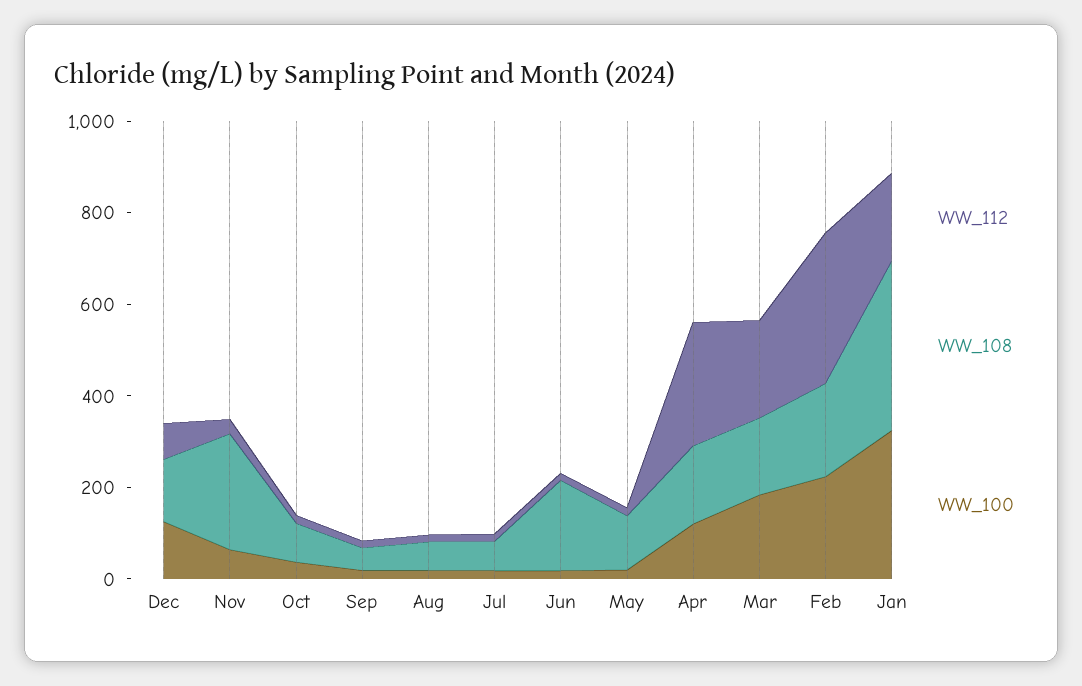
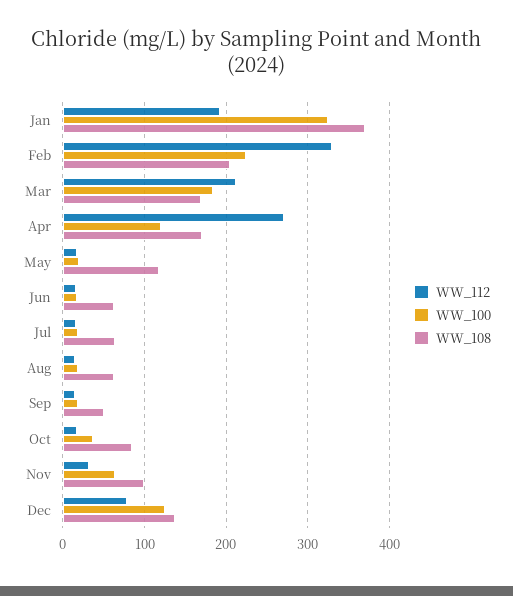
  {
    "WW_112": {
      "Dec": 80,
      "Nov": 30,
      "Oct": 20,
      "Sep": 20,
      "Aug": 20,
      "Jul": 20,
      "Jun": 20,
      "May": 20,
      "Apr": 270,
      "Mar": 210,
      "Feb": 330,
      "Jan": 190
    },
    "WW_108": {
      "Dec": 140,
-     "Nov": 250,
+     "Nov": 100,
      "Oct": 80,
      "Sep": 50,
      "Aug": 60,
      "Jul": 60,
-     "Jun": 200,
+     "Jun": 60,
      "May": 120,
      "Apr": 170,
      "Mar": 170,
      "Feb": 200,
      "Jan": 370
    },
    "WW_100": {
      "Dec": 120,
      "Nov": 60,
      "Oct": 40,
      "Sep": 20,
      "Aug": 20,
      "Jul": 20,
      "Jun": 20,
      "May": 20,
      "Apr": 120,
      "Mar": 180,
      "Feb": 220,
      "Jan": 320
    }
  }

